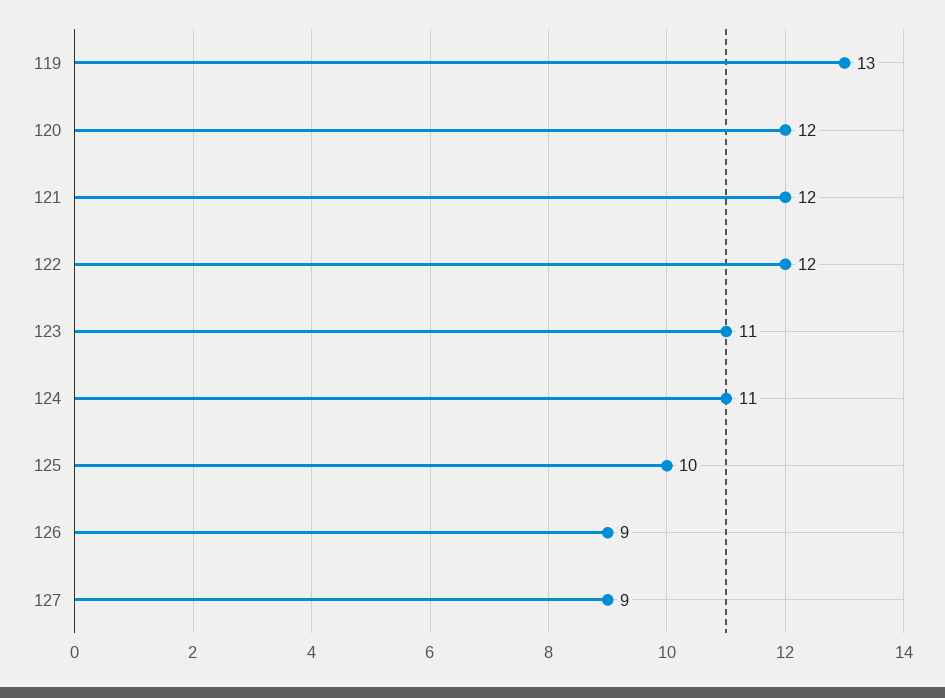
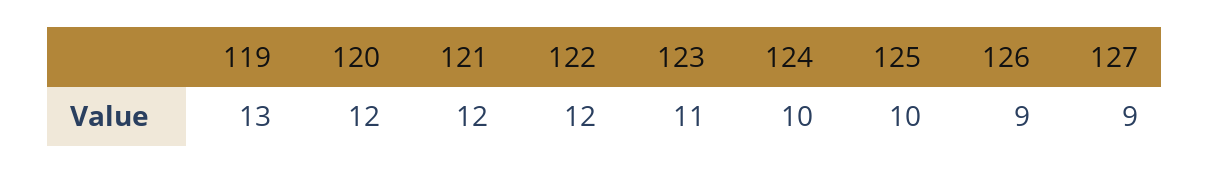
  {
    "119": 13,
    "120": 12,
    "121": 12,
    "122": 12,
    "123": 11,
-   "124": 11,
+   "124": 10,
    "125": 10,
    "126": 9,
    "127": 9
  }

